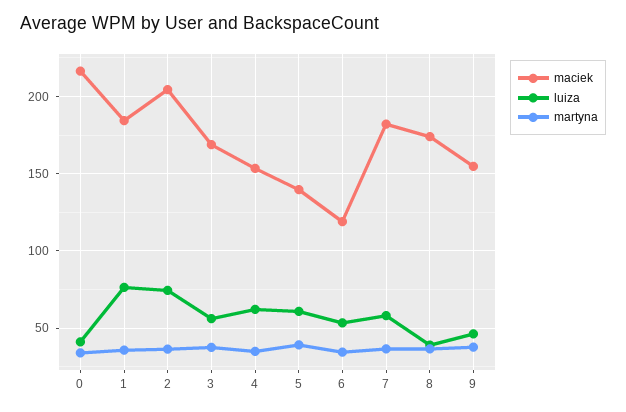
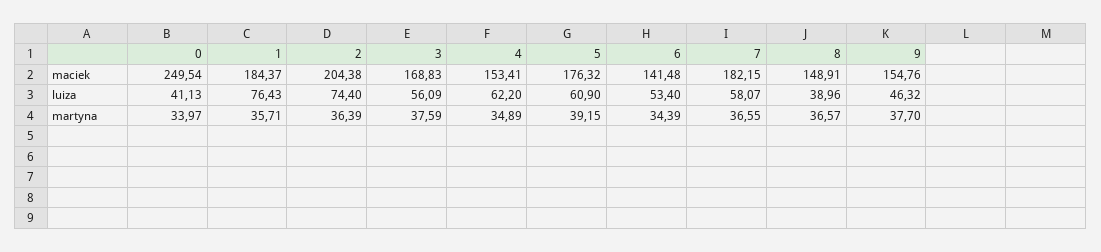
  {
    "maciek": {
-     "0": 215,
+     "0": 249.54,
      "1": 184.37,
      "2": 204.38,
      "3": 168.83,
      "4": 153.41,
-     "5": 140,
+     "5": 176.32,
-     "6": 120,
+     "6": 141.48,
      "7": 182.15,
-     "8": 175,
+     "8": 148.91,
      "9": 154.76
    },
    "luiza": {
      "0": 41.13,
      "1": 76.43,
      "2": 74.4,
      "3": 56.09,
      "4": 62.2,
      "5": 60.9,
      "6": 53.4,
      "7": 58.07,
      "8": 38.96,
      "9": 46.32
    },
    "martyna": {
      "0": 33.97,
      "1": 35.71,
      "2": 36.39,
      "3": 37.59,
      "4": 34.89,
      "5": 39.15,
      "6": 34.39,
      "7": 36.55,
      "8": 36.57,
      "9": 37.7
    }
  }

